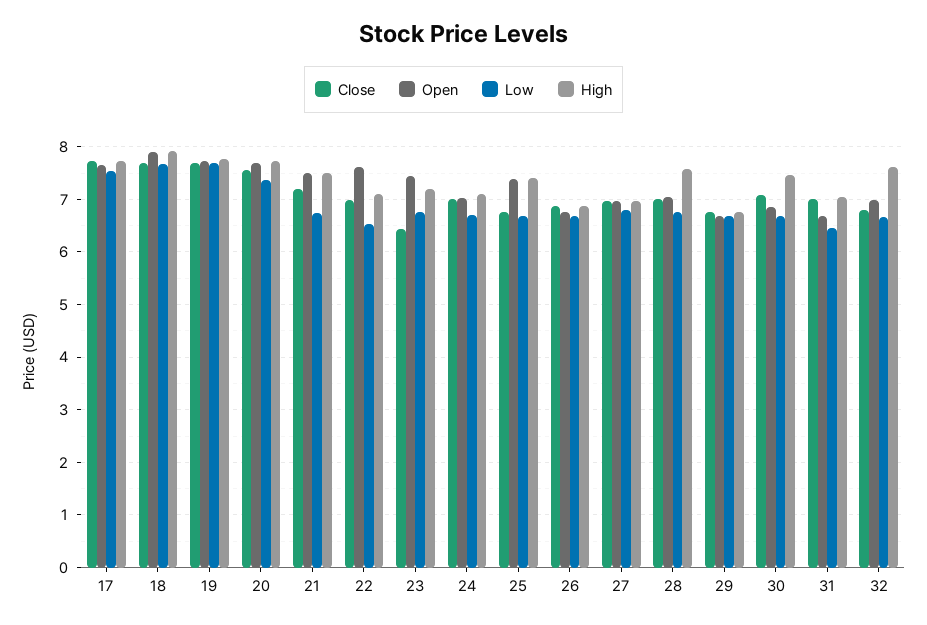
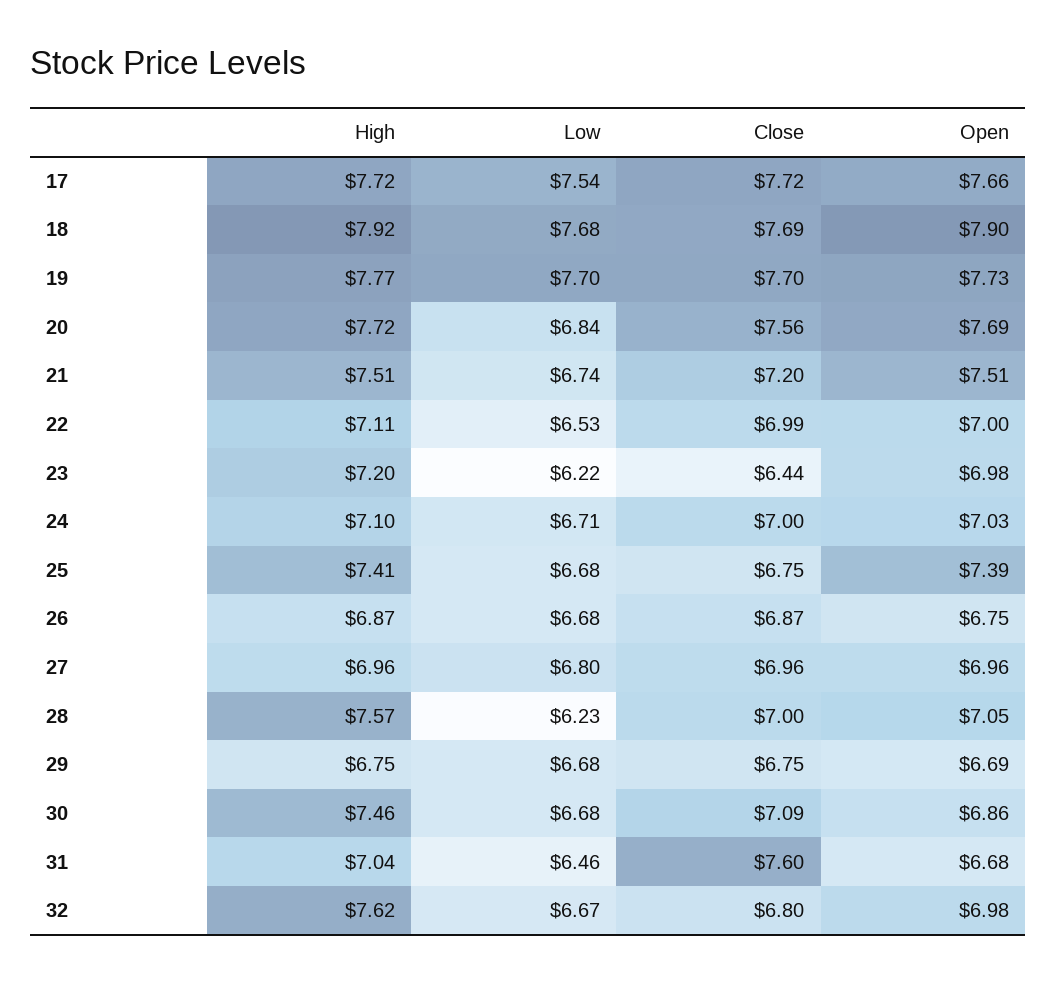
  {
    "Close": {
      "17": 7.72,
      "18": 7.69,
      "19": 7.7,
      "20": 7.56,
      "21": 7.2,
      "22": 6.99,
      "23": 6.44,
      "24": 7,
      "25": 6.75,
      "26": 6.87,
      "27": 6.96,
      "28": 7,
      "29": 6.75,
      "30": 7.09,
-     "31": 7,
+     "31": 7.6,
      "32": 6.8
    },
    "Open": {
      "17": 7.66,
      "18": 7.9,
      "19": 7.73,
      "20": 7.69,
      "21": 7.51,
-     "22": 7.6,
+     "22": 7,
-     "23": 7.4,
+     "23": 6.98,
      "24": 7.03,
      "25": 7.39,
      "26": 6.75,
      "27": 6.96,
      "28": 7.05,
      "29": 6.69,
      "30": 6.86,
      "31": 6.68,
      "32": 6.98
    },
    "Low": {
      "17": 7.54,
      "18": 7.68,
      "19": 7.7,
-     "20": 7.4,
+     "20": 6.84,
      "21": 6.74,
      "22": 6.53,
-     "23": 6.8,
+     "23": 6.22,
      "24": 6.71,
      "25": 6.68,
      "26": 6.68,
      "27": 6.8,
-     "28": 6.8,
+     "28": 6.23,
      "29": 6.68,
      "30": 6.68,
      "31": 6.46,
      "32": 6.67
    },
    "High": {
      "17": 7.72,
      "18": 7.92,
      "19": 7.77,
      "20": 7.72,
      "21": 7.51,
      "22": 7.11,
      "23": 7.2,
      "24": 7.1,
      "25": 7.41,
      "26": 6.87,
      "27": 6.96,
      "28": 7.57,
      "29": 6.75,
      "30": 7.46,
      "31": 7.04,
      "32": 7.62
    }
  }

